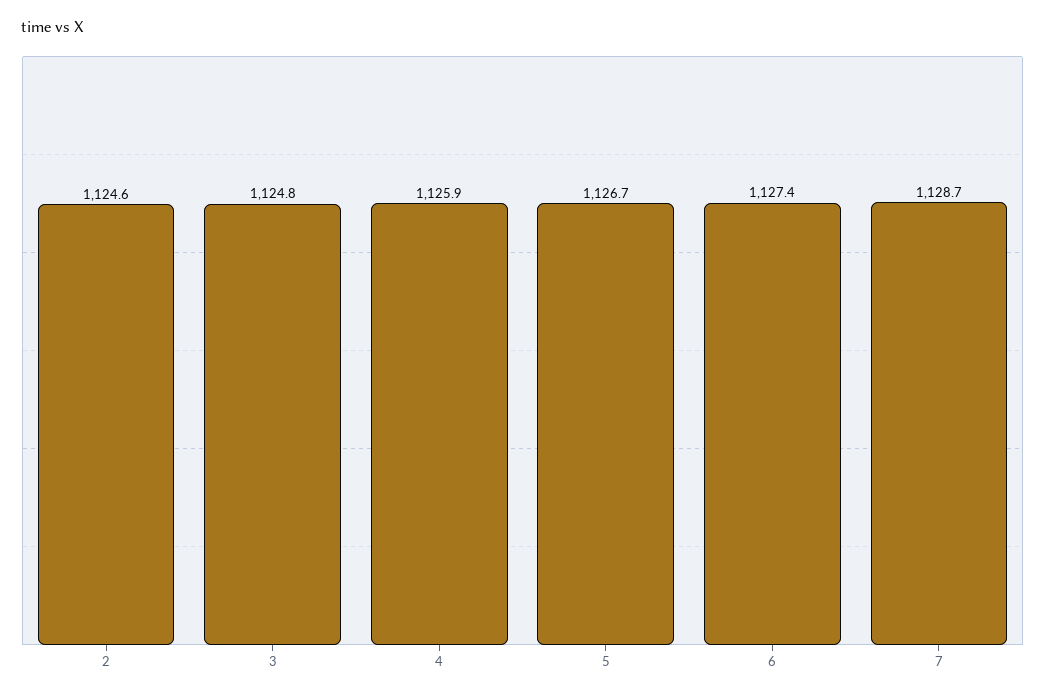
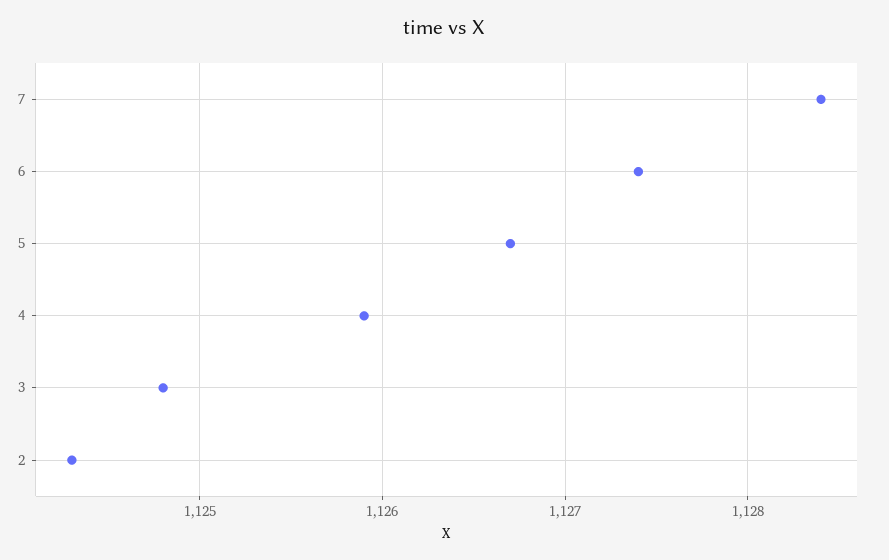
  {
-   "2": 1124.6,
+   "2": 1124.3,
    "3": 1124.8,
    "4": 1125.9,
    "5": 1126.7,
    "6": 1127.4,
-   "7": 1128.7
+   "7": 1128.4
  }

